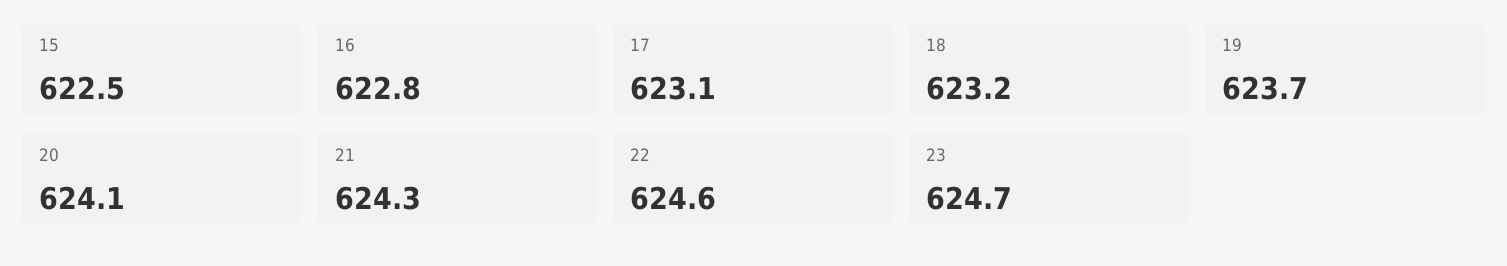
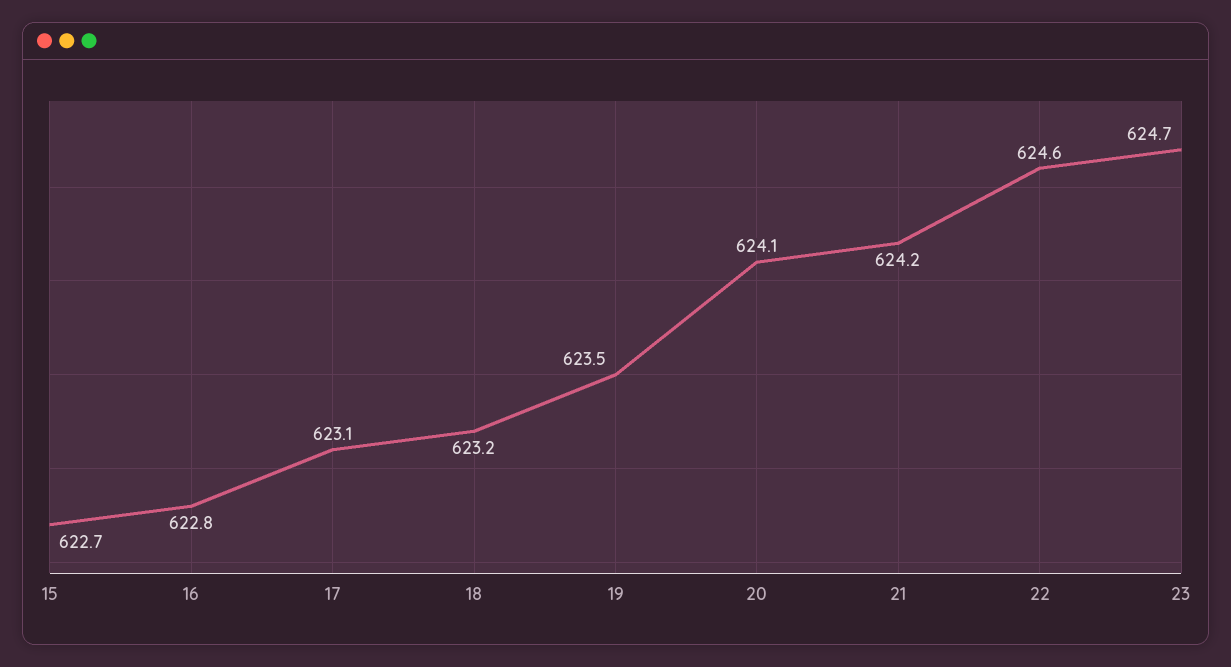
  {
-   "15": 622.5,
+   "15": 622.7,
    "16": 622.8,
    "17": 623.1,
    "18": 623.2,
-   "19": 623.7,
+   "19": 623.5,
    "20": 624.1,
-   "21": 624.3,
+   "21": 624.2,
    "22": 624.6,
    "23": 624.7
  }

